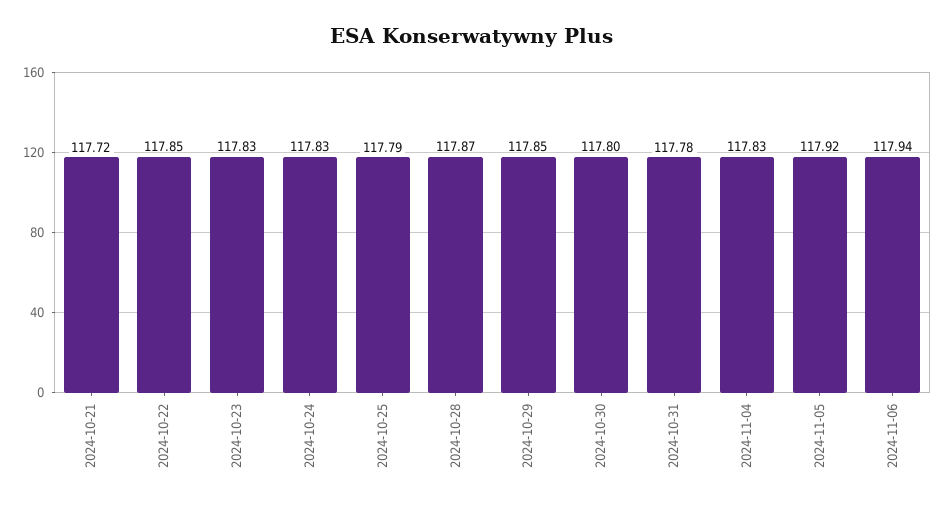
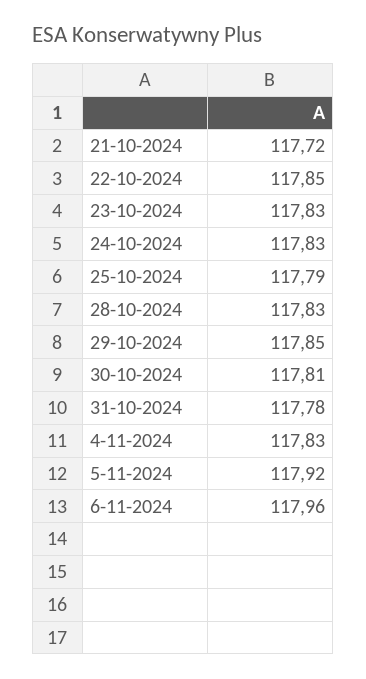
  {
    "2024-10-21": 117.72,
    "2024-10-22": 117.85,
    "2024-10-23": 117.83,
    "2024-10-24": 117.83,
    "2024-10-25": 117.79,
-   "2024-10-28": 117.87,
+   "2024-10-28": 117.83,
    "2024-10-29": 117.85,
-   "2024-10-30": 117.8,
+   "2024-10-30": 117.81,
    "2024-10-31": 117.78,
    "2024-11-04": 117.83,
    "2024-11-05": 117.92,
-   "2024-11-06": 117.94
+   "2024-11-06": 117.96
  }

